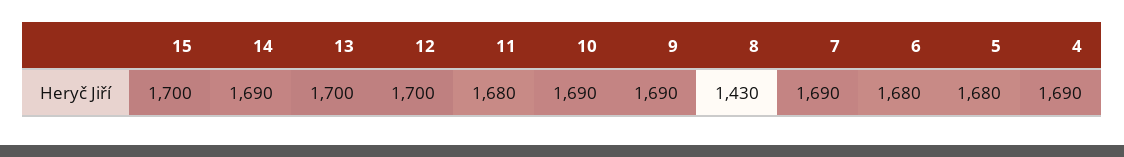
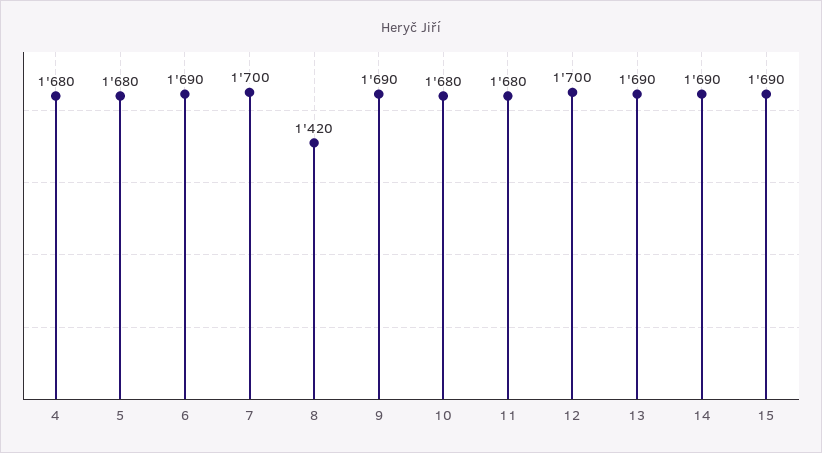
  {
-   "15": 1700,
+   "15": 1690,
    "14": 1690,
-   "13": 1700,
+   "13": 1690,
    "12": 1700,
    "11": 1680,
-   "10": 1690,
+   "10": 1680,
    "9": 1690,
-   "8": 1430,
+   "8": 1420,
-   "7": 1690,
+   "7": 1700,
-   "6": 1680,
+   "6": 1690,
    "5": 1680,
-   "4": 1690
+   "4": 1680
  }

